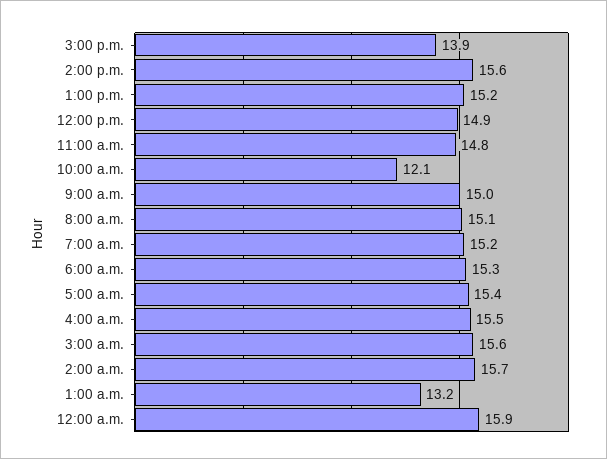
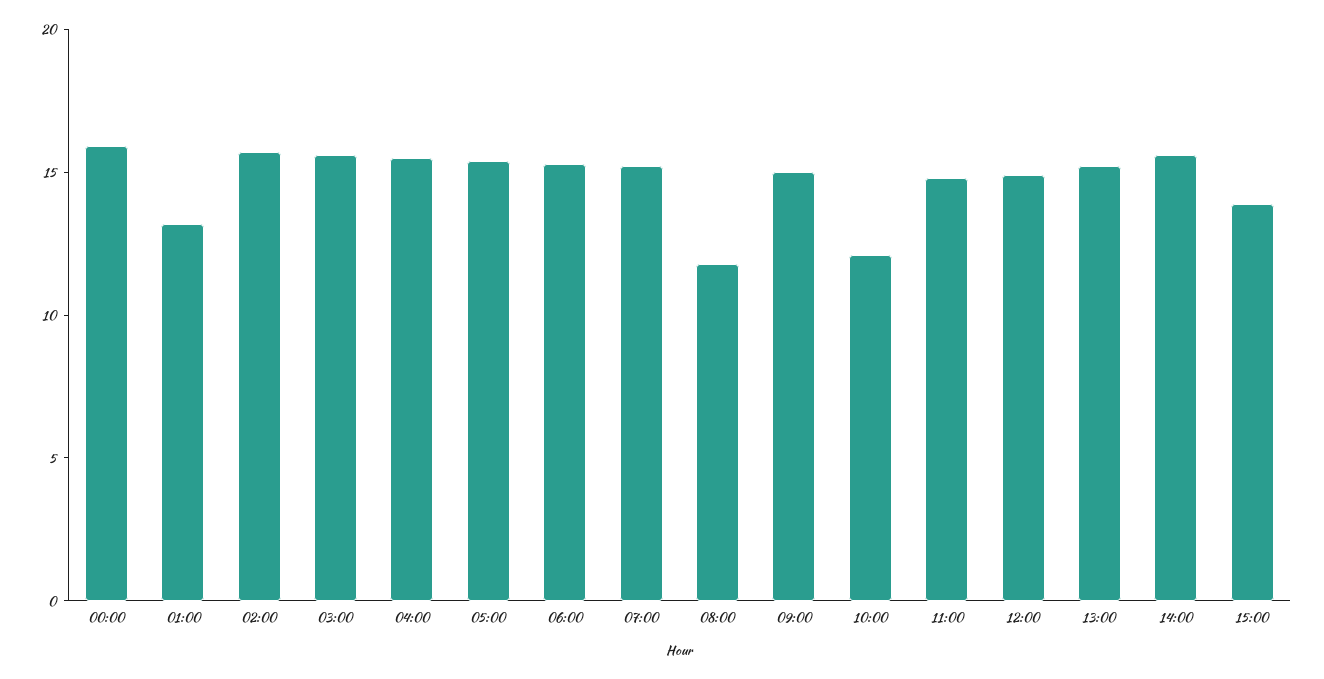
  {
    "3:00 p.m.": 13.9,
    "2:00 p.m.": 15.6,
    "1:00 p.m.": 15.2,
    "12:00 p.m.": 14.9,
    "11:00 a.m.": 14.8,
    "10:00 a.m.": 12.1,
    "9:00 a.m.": 15,
-   "8:00 a.m.": 15.1,
+   "8:00 a.m.": 12,
    "7:00 a.m.": 15.2,
    "6:00 a.m.": 15.3,
    "5:00 a.m.": 15.4,
    "4:00 a.m.": 15.5,
    "3:00 a.m.": 15.6,
    "2:00 a.m.": 15.7,
    "1:00 a.m.": 13.2,
    "12:00 a.m.": 15.9
  }

